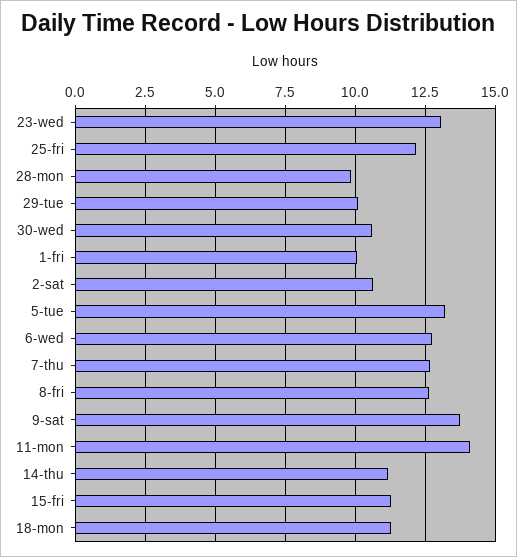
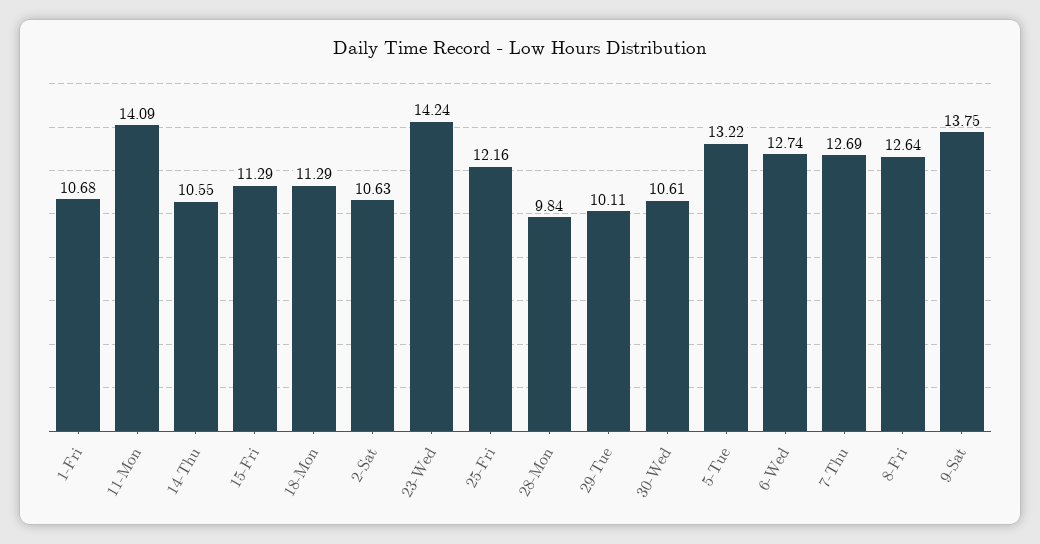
  {
-   "23-wed": 13,
+   "23-wed": 14.24,
    "25-fri": 12.16,
    "28-mon": 9.84,
    "29-tue": 10.11,
    "30-wed": 10.61,
-   "1-fri": 10,
+   "1-fri": 10.68,
    "2-sat": 10.63,
    "5-tue": 13.22,
    "6-wed": 12.74,
    "7-thu": 12.69,
    "8-fri": 12.64,
    "9-sat": 13.75,
    "11-mon": 14.09,
-   "14-thu": 11.25,
+   "14-thu": 10.55,
    "15-fri": 11.29,
    "18-mon": 11.29
  }

